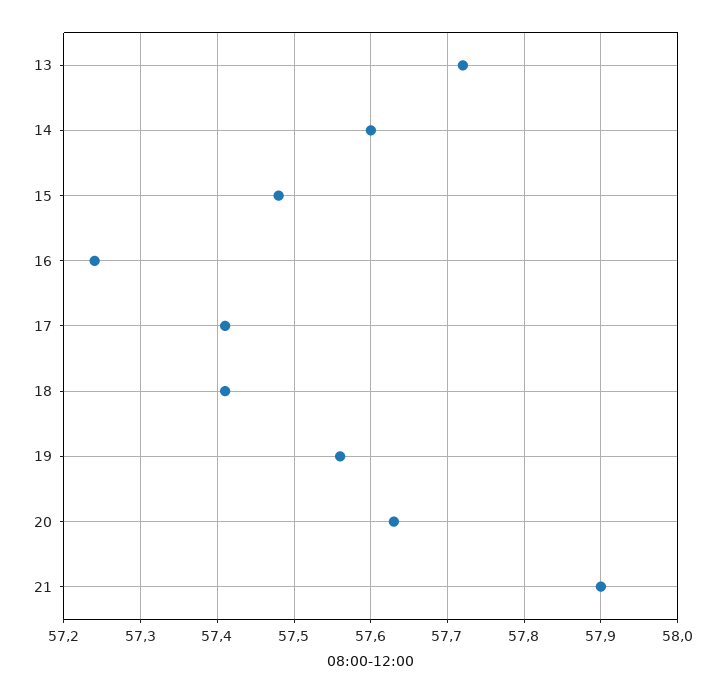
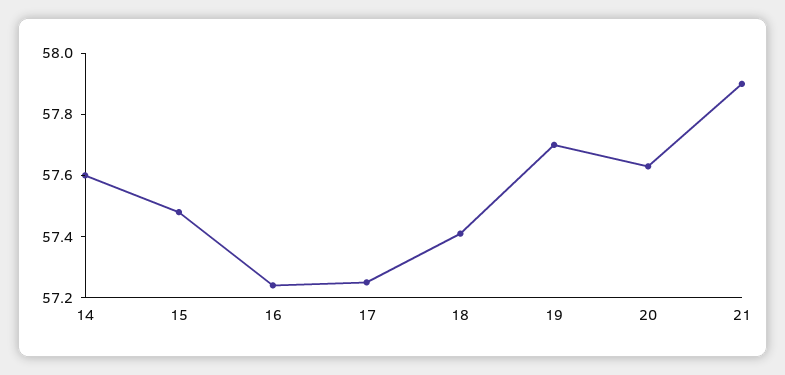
  {
-   "13": 57.72,
    "14": 57.6,
    "15": 57.48,
    "16": 57.24,
-   "17": 57.41,
+   "17": 57.25,
    "18": 57.41,
-   "19": 57.56,
+   "19": 57.7,
    "20": 57.63,
    "21": 57.9
  }

